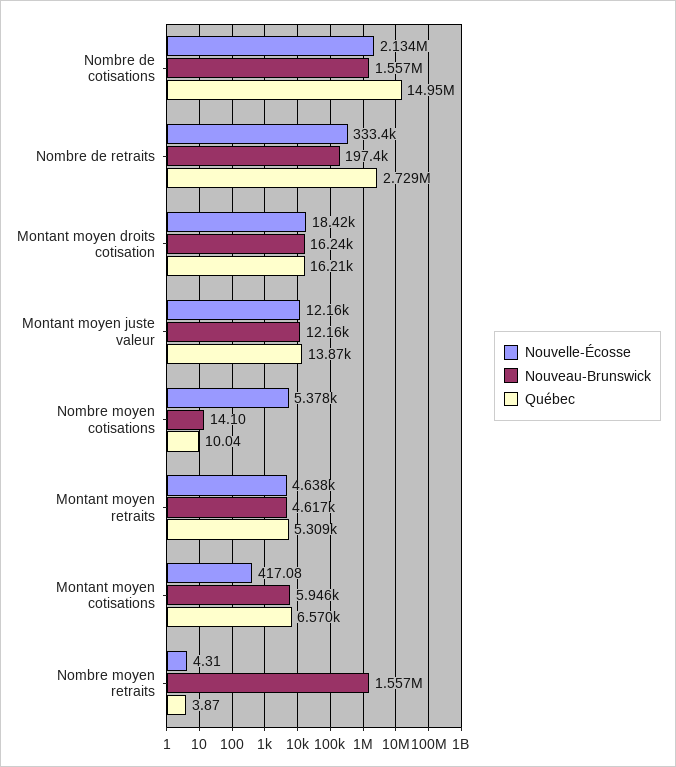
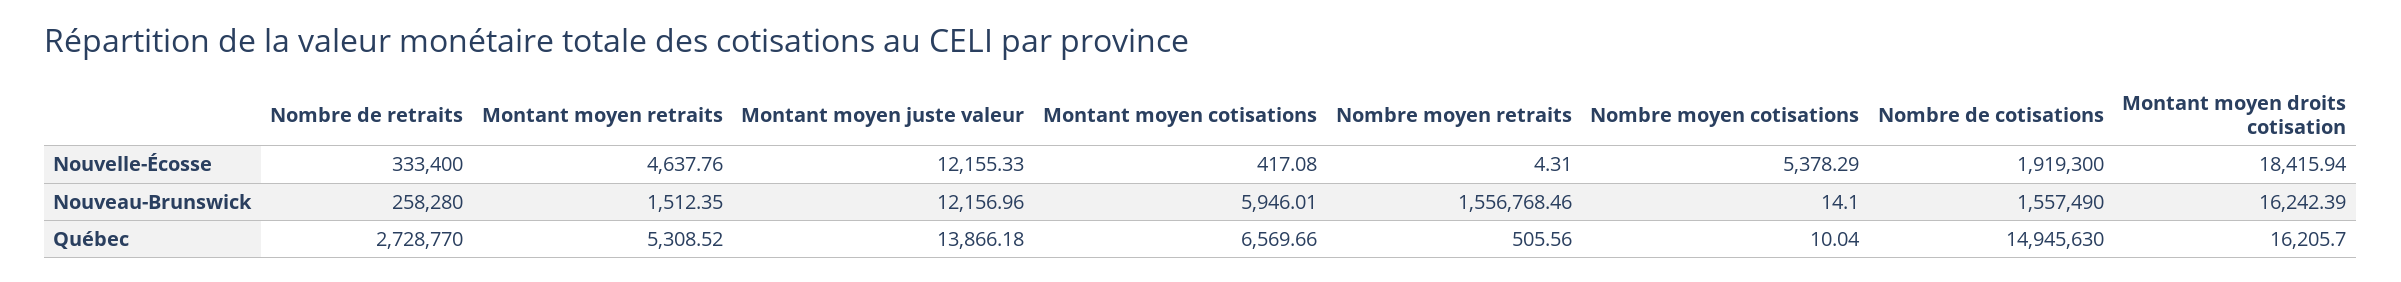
  {
    "Nouvelle-Écosse": {
-     "Nombre de cotisations": 2134000,
+     "Nombre de cotisations": 1919300,
      "Nombre de retraits": 333400,
      "Montant moyen droits cotisation": 18415.94,
      "Montant moyen juste valeur": 12155.33,
      "Nombre moyen cotisations": 5378.29,
      "Montant moyen retraits": 4637.76,
      "Montant moyen cotisations": 417.08,
      "Nombre moyen retraits": 4.31
    },
    "Nouveau-Brunswick": {
      "Nombre de cotisations": 1557490,
-     "Nombre de retraits": 197400,
+     "Nombre de retraits": 258280,
      "Montant moyen droits cotisation": 16242.39,
      "Montant moyen juste valeur": 12156.96,
      "Nombre moyen cotisations": 14.1,
-     "Montant moyen retraits": 4617,
+     "Montant moyen retraits": 1512.35,
      "Montant moyen cotisations": 5946.01,
      "Nombre moyen retraits": 1556768.46
    },
    "Québec": {
      "Nombre de cotisations": 14945630,
      "Nombre de retraits": 2728770,
      "Montant moyen droits cotisation": 16205.7,
      "Montant moyen juste valeur": 13866.18,
      "Nombre moyen cotisations": 10.04,
      "Montant moyen retraits": 5308.52,
      "Montant moyen cotisations": 6569.66,
-     "Nombre moyen retraits": 3.87
+     "Nombre moyen retraits": 505.56
    }
  }

